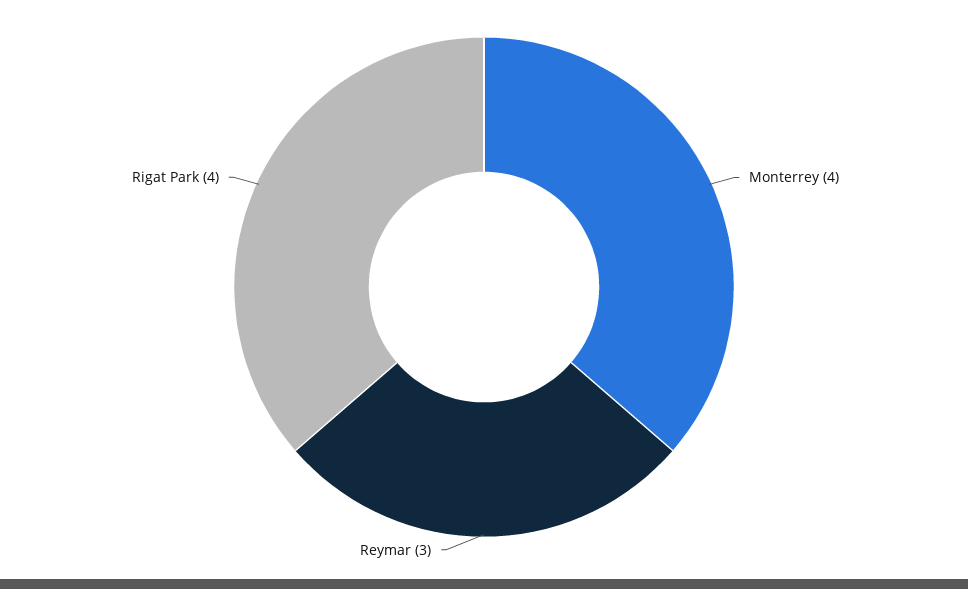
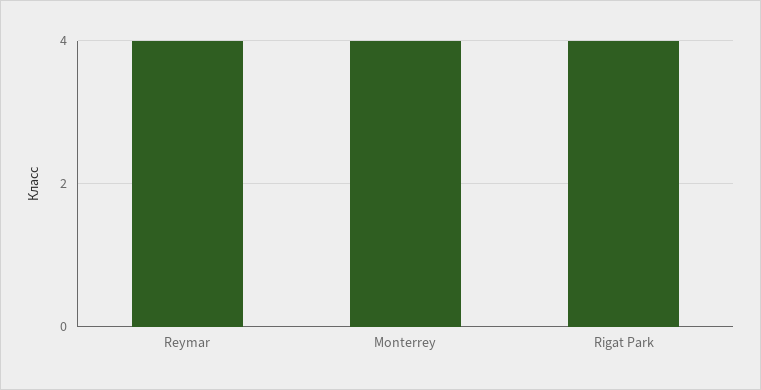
  {
    "Monterrey": 4,
-   "Reymar": 3,
+   "Reymar": 4,
    "Rigat Park": 4
  }

